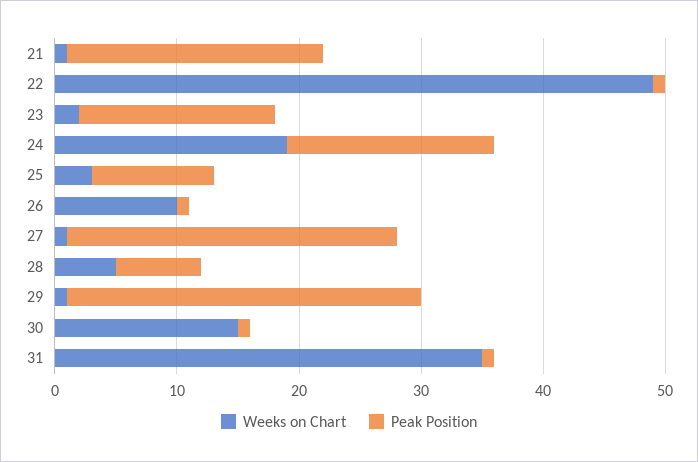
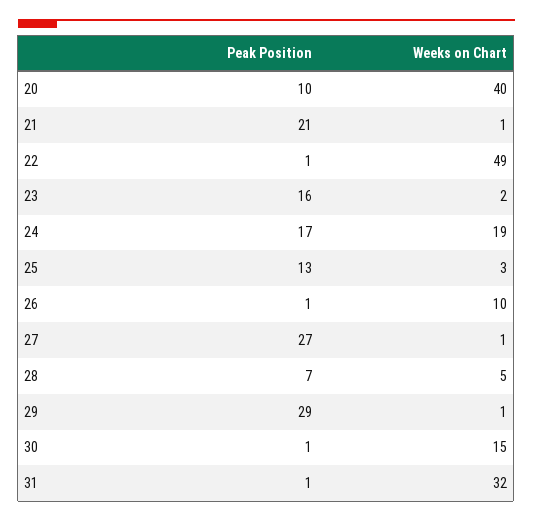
  {
    "Weeks on Chart": {
      "21": 1,
      "22": 49,
      "23": 2,
      "24": 19,
      "25": 3,
      "26": 10,
      "27": 1,
      "28": 5,
      "29": 1,
      "30": 15,
-     "31": 35
+     "31": 32,
+     "20": 40
    },
    "Peak Position": {
      "21": 21,
      "22": 1,
      "23": 16,
      "24": 17,
-     "25": 10,
+     "25": 13,
      "26": 1,
      "27": 27,
      "28": 7,
      "29": 29,
      "30": 1,
-     "31": 1
+     "31": 1,
+     "20": 10
    }
  }

